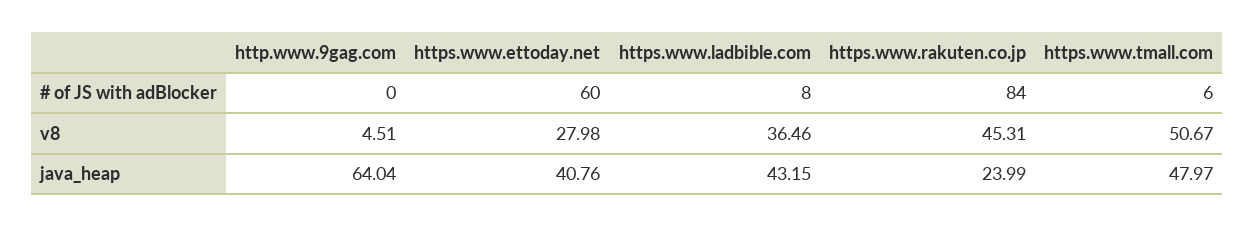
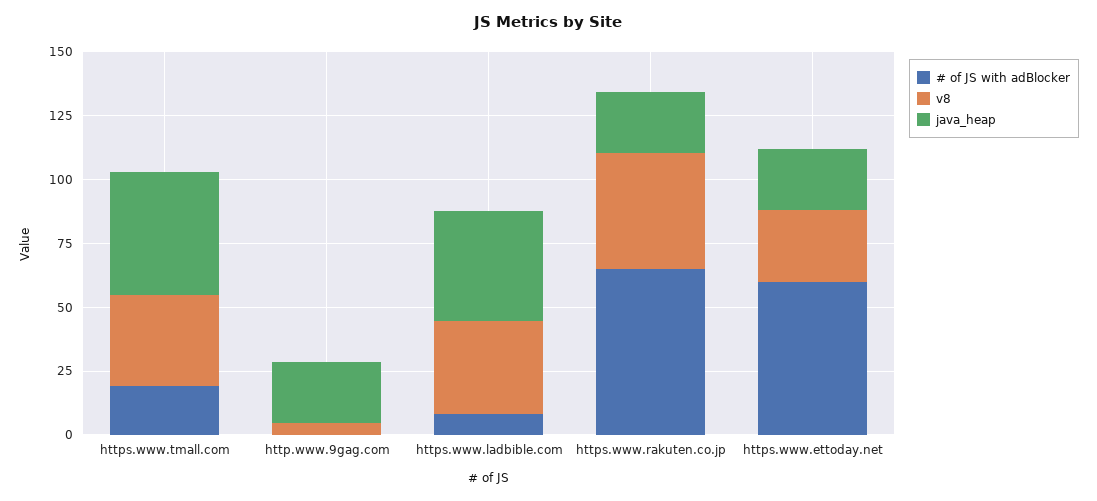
  {
    "# of JS with adBlocker": {
      "http.www.9gag.com": 0,
      "https.www.ettoday.net": 60,
      "https.www.ladbible.com": 8,
-     "https.www.rakuten.co.jp": 84,
+     "https.www.rakuten.co.jp": 65,
-     "https.www.tmall.com": 6
+     "https.www.tmall.com": 20
    },
    "v8": {
      "http.www.9gag.com": 4.51,
      "https.www.ettoday.net": 27.98,
      "https.www.ladbible.com": 36.46,
      "https.www.rakuten.co.jp": 45.31,
-     "https.www.tmall.com": 50.67
+     "https.www.tmall.com": 35
    },
    "java_heap": {
-     "http.www.9gag.com": 64.04,
+     "http.www.9gag.com": 25,
-     "https.www.ettoday.net": 40.76,
+     "https.www.ettoday.net": 25,
      "https.www.ladbible.com": 43.15,
      "https.www.rakuten.co.jp": 23.99,
      "https.www.tmall.com": 47.97
    }
  }

